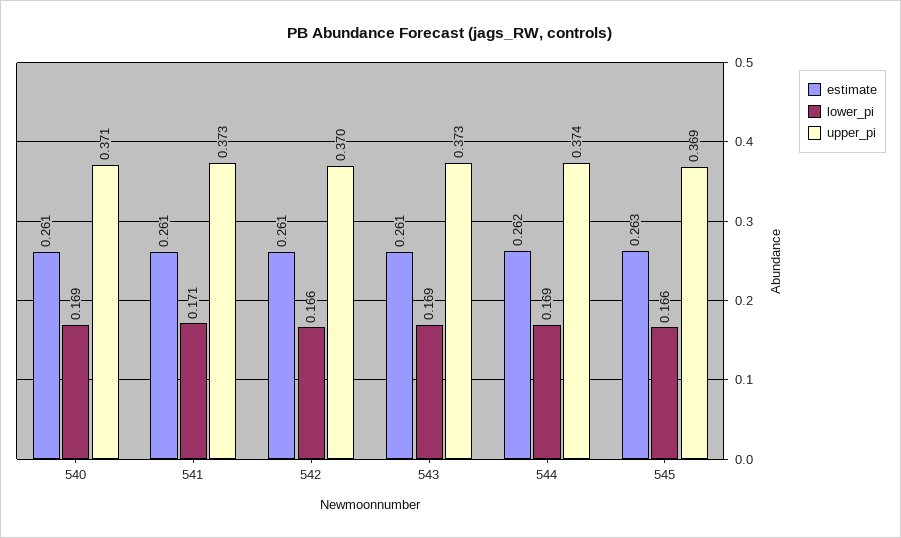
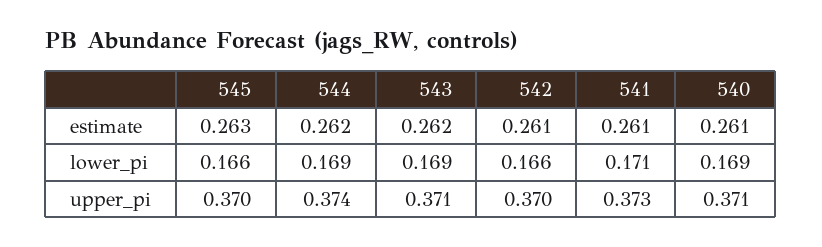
  {
    "estimate": {
      "540": 0.261,
      "541": 0.261,
      "542": 0.261,
-     "543": 0.261,
+     "543": 0.262,
      "544": 0.262,
      "545": 0.263
    },
    "lower_pi": {
      "540": 0.169,
      "541": 0.171,
      "542": 0.166,
      "543": 0.169,
      "544": 0.169,
      "545": 0.166
    },
    "upper_pi": {
      "540": 0.371,
      "541": 0.373,
      "542": 0.37,
-     "543": 0.373,
+     "543": 0.371,
      "544": 0.374,
-     "545": 0.369
+     "545": 0.37
    }
  }

